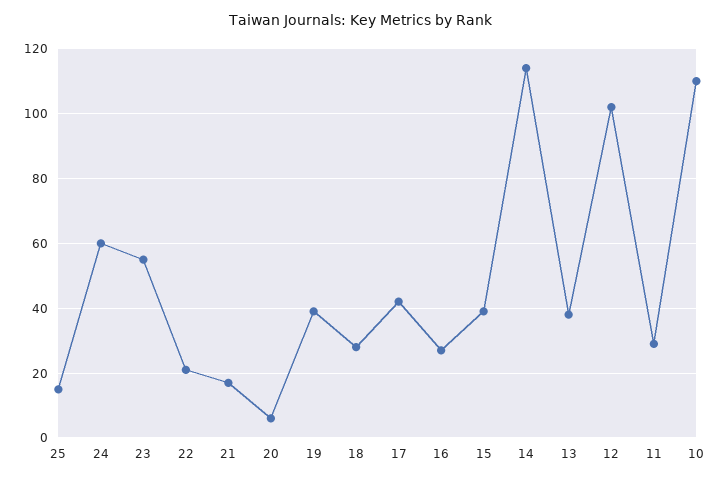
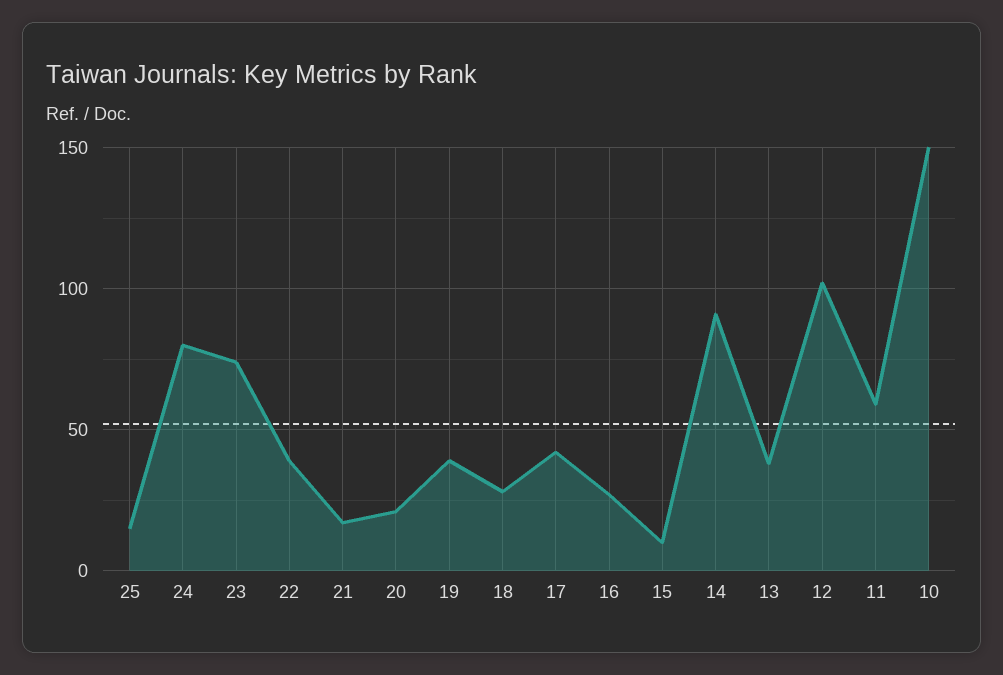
  {
    "25": 15,
-   "24": 60,
+   "24": 80,
-   "23": 55,
+   "23": 75,
-   "22": 20,
+   "22": 40,
    "21": 15,
-   "20": 5,
+   "20": 20,
    "19": 40,
    "18": 30,
    "17": 40,
    "16": 25,
-   "15": 40,
+   "15": 10,
-   "14": 115,
+   "14": 90,
    "13": 40,
    "12": 100,
-   "11": 30,
+   "11": 60,
-   "10": 110
+   "10": 150
  }

